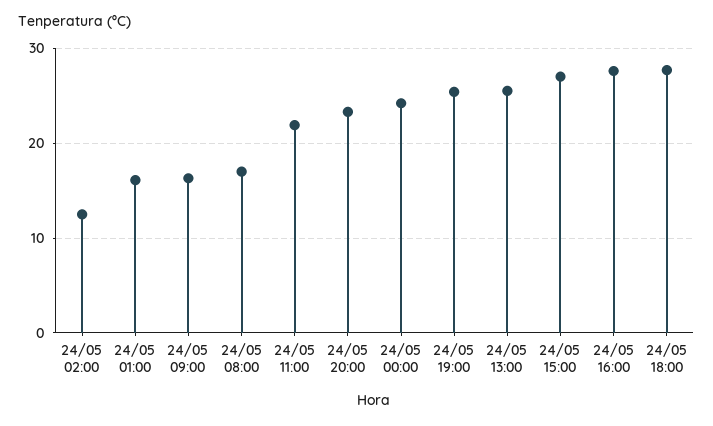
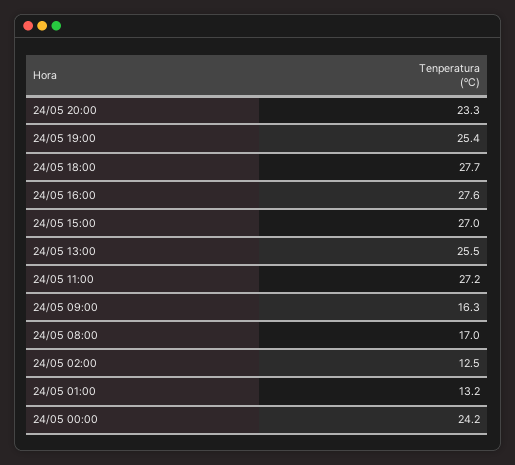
  {
    "24/05 02:00": 12.5,
-   "24/05 01:00": 16,
+   "24/05 01:00": 13.2,
    "24/05 09:00": 16.3,
    "24/05 08:00": 17,
-   "24/05 11:00": 22,
+   "24/05 11:00": 27.2,
    "24/05 20:00": 23.3,
    "24/05 00:00": 24.2,
    "24/05 19:00": 25.4,
    "24/05 13:00": 25.5,
    "24/05 15:00": 27,
    "24/05 16:00": 27.6,
    "24/05 18:00": 27.7
  }

